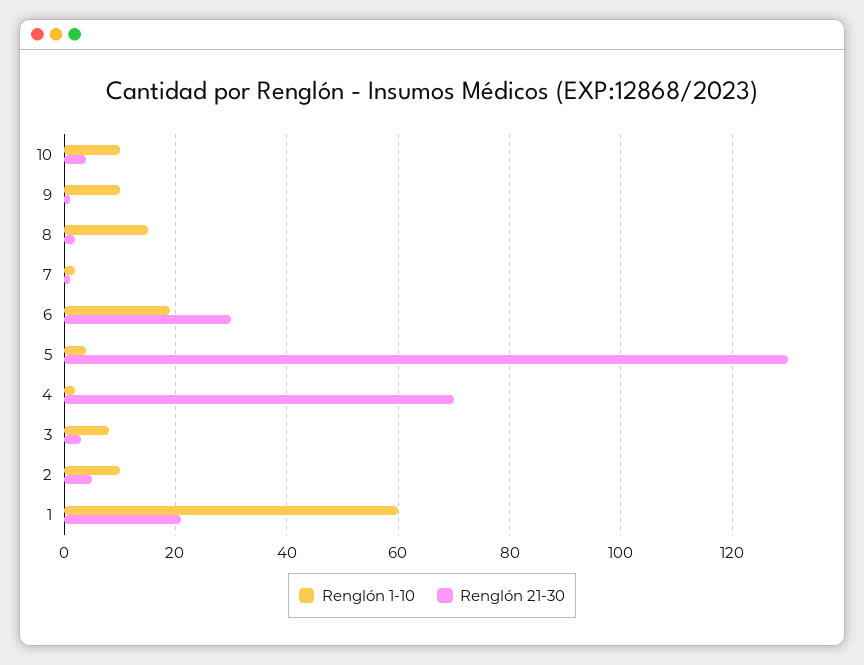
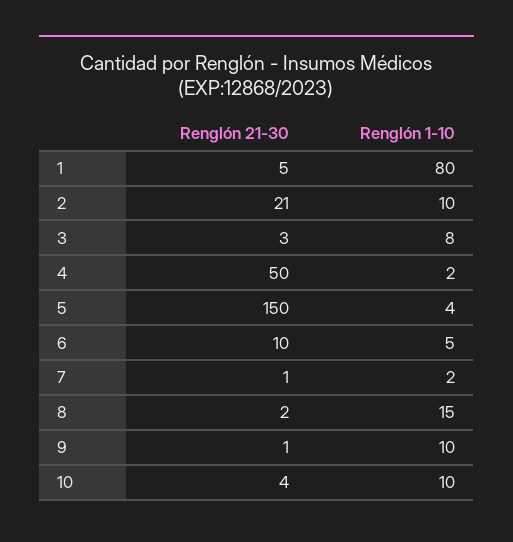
  {
    "Renglón 1-10": {
      "10": 10,
      "9": 10,
      "8": 15,
      "7": 2,
-     "6": 20,
+     "6": 5,
      "5": 4,
      "4": 2,
      "3": 8,
      "2": 10,
-     "1": 60
+     "1": 80
    },
    "Renglón 21-30": {
      "10": 4,
      "9": 1,
      "8": 2,
      "7": 1,
-     "6": 30,
+     "6": 10,
-     "5": 130,
+     "5": 150,
-     "4": 70,
+     "4": 50,
      "3": 3,
-     "2": 5,
+     "2": 21,
-     "1": 20
+     "1": 5
    }
  }

